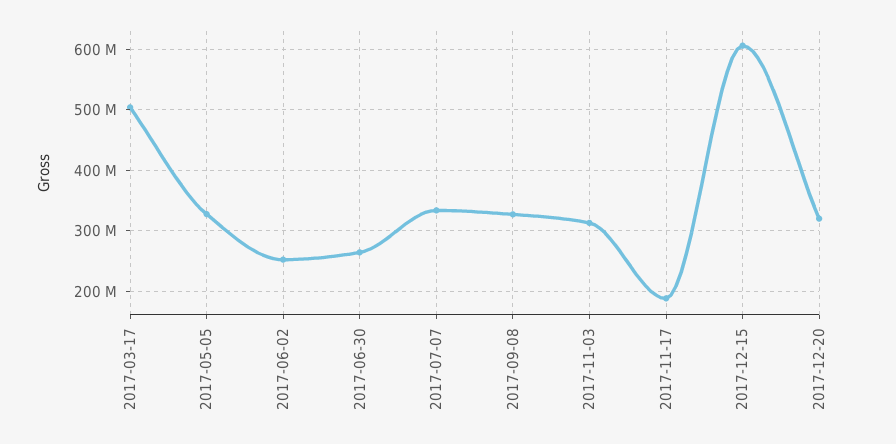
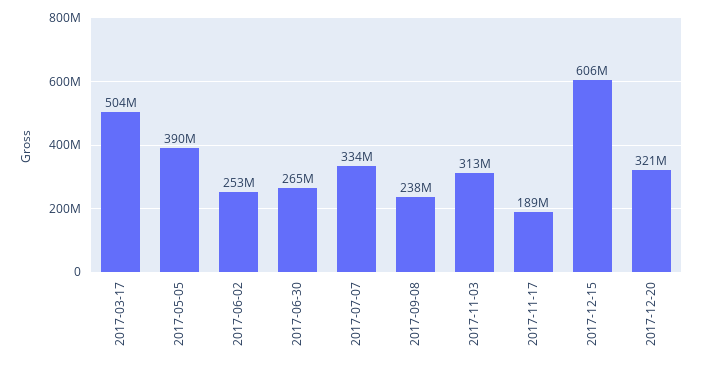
  {
    "2017-03-17": 504000000,
-   "2017-05-05": 330000000,
+   "2017-05-05": 390000000,
    "2017-06-02": 253000000,
    "2017-06-30": 265000000,
    "2017-07-07": 334000000,
-   "2017-09-08": 330000000,
+   "2017-09-08": 238000000,
    "2017-11-03": 313000000,
    "2017-11-17": 189000000,
    "2017-12-15": 606000000,
    "2017-12-20": 321000000
  }

